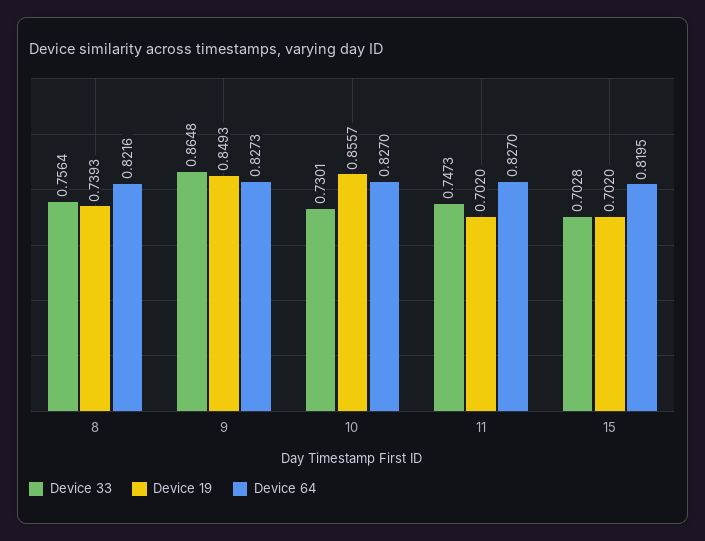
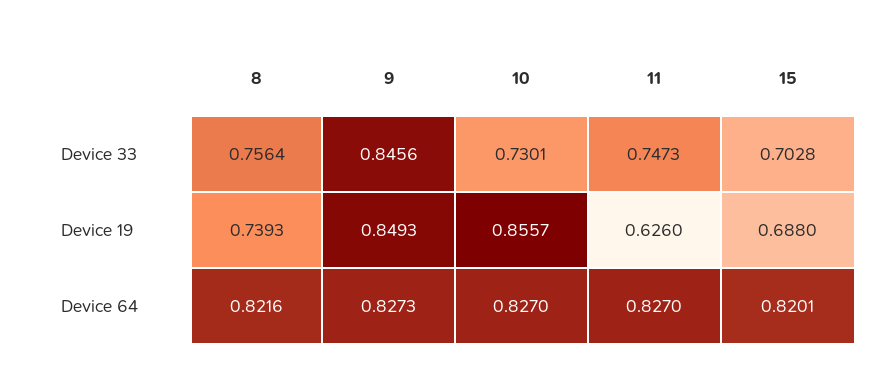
  {
    "Device 33": {
      "8": 0.7564,
-     "9": 0.8648,
+     "9": 0.8456,
      "10": 0.7301,
      "11": 0.7473,
      "15": 0.7028
    },
    "Device 19": {
      "8": 0.7393,
      "9": 0.8493,
      "10": 0.8557,
-     "11": 0.702,
+     "11": 0.626,
-     "15": 0.702
+     "15": 0.688
    },
    "Device 64": {
      "8": 0.8216,
      "9": 0.8273,
      "10": 0.827,
      "11": 0.827,
-     "15": 0.8195
+     "15": 0.8201
    }
  }

